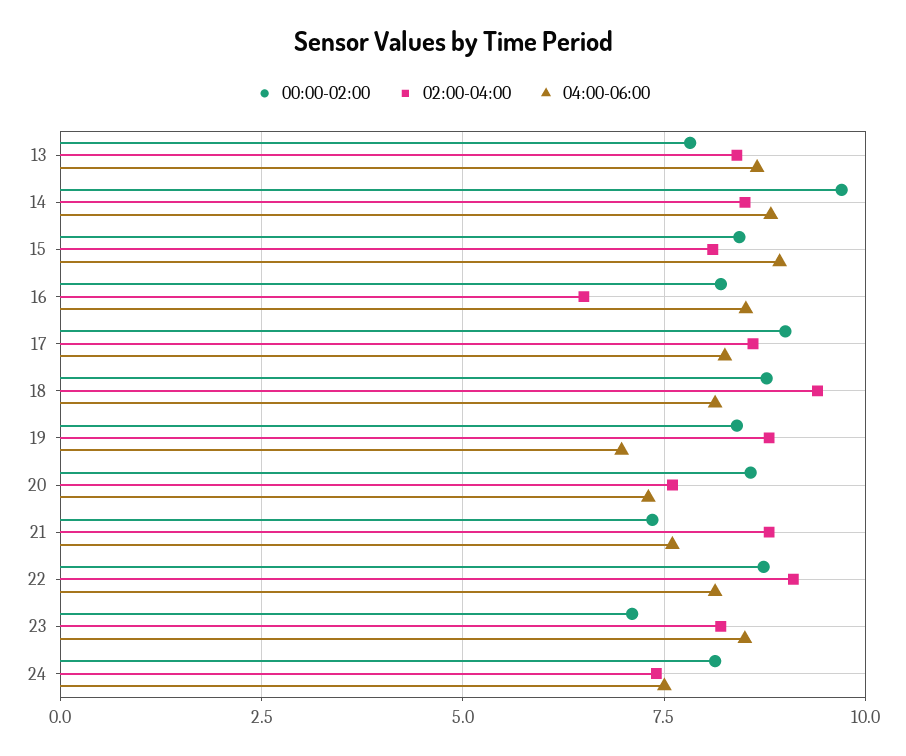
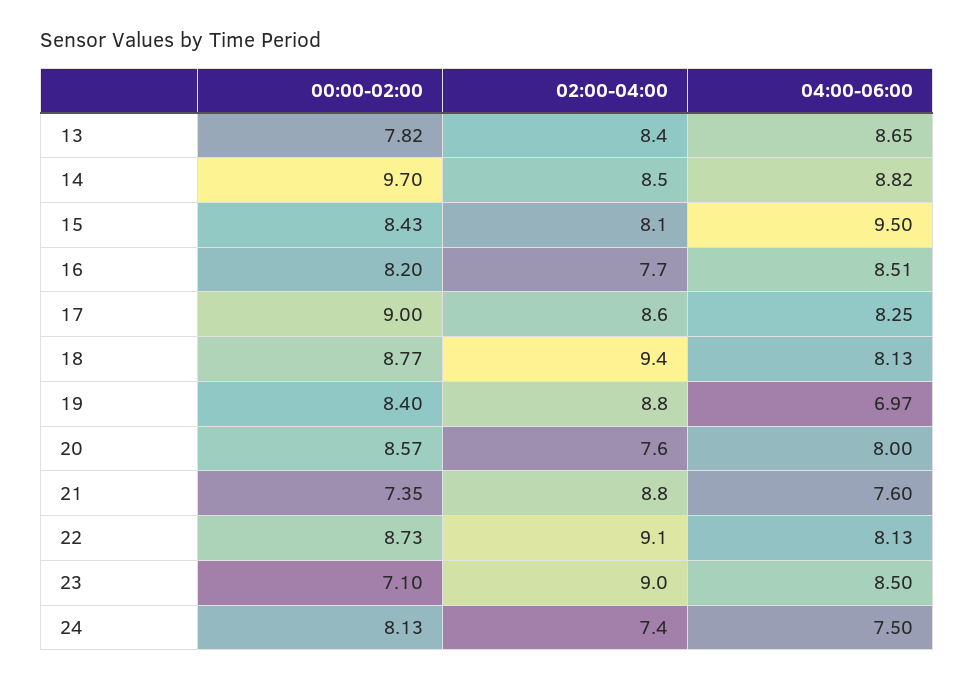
  {
    "00:00-02:00": {
      "13": 7.82,
      "14": 9.7,
      "15": 8.43,
      "16": 8.2,
      "17": 9,
      "18": 8.77,
      "19": 8.4,
      "20": 8.57,
      "21": 7.35,
      "22": 8.73,
      "23": 7.1,
      "24": 8.13
    },
    "02:00-04:00": {
      "13": 8.4,
      "14": 8.5,
      "15": 8.1,
-     "16": 6.5,
+     "16": 7.7,
      "17": 8.6,
      "18": 9.4,
      "19": 8.8,
      "20": 7.6,
      "21": 8.8,
      "22": 9.1,
-     "23": 8.25,
+     "23": 9,
      "24": 7.4
    },
    "04:00-06:00": {
      "13": 8.65,
      "14": 8.82,
-     "15": 9,
+     "15": 9.5,
      "16": 8.51,
      "17": 8.25,
      "18": 8.13,
      "19": 6.97,
-     "20": 7.25,
+     "20": 8,
      "21": 7.6,
      "22": 8.13,
      "23": 8.5,
      "24": 7.5
    }
  }

